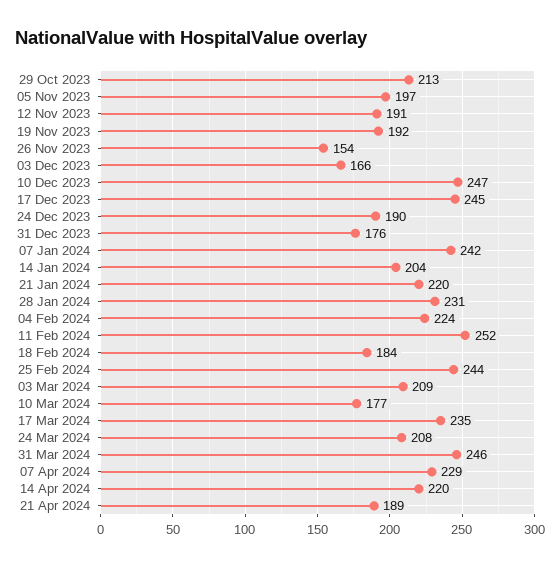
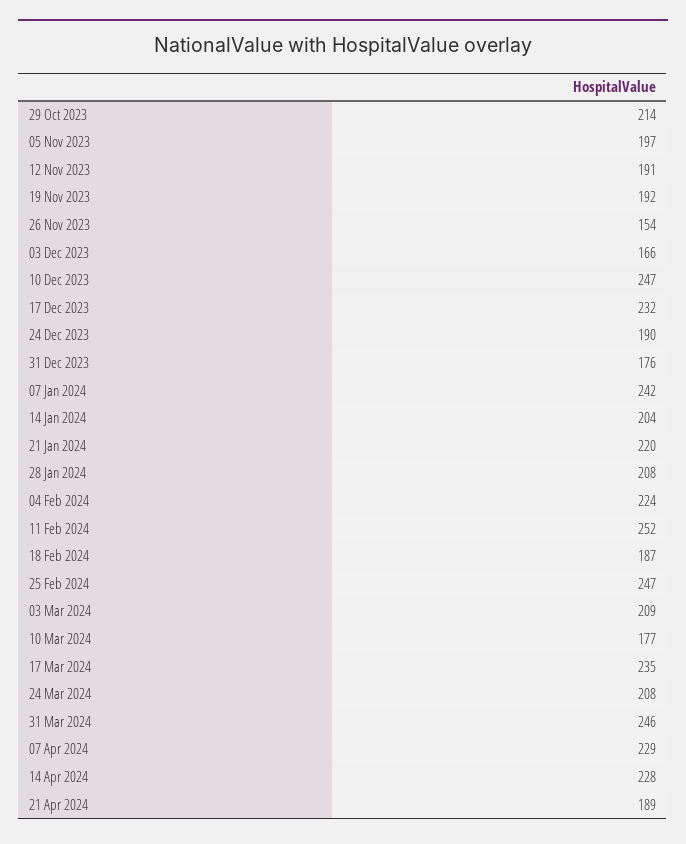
  {
-   "29 Oct 2023": 213,
+   "29 Oct 2023": 214,
    "05 Nov 2023": 197,
    "12 Nov 2023": 191,
    "19 Nov 2023": 192,
    "26 Nov 2023": 154,
    "03 Dec 2023": 166,
    "10 Dec 2023": 247,
-   "17 Dec 2023": 245,
+   "17 Dec 2023": 232,
    "24 Dec 2023": 190,
    "31 Dec 2023": 176,
    "07 Jan 2024": 242,
    "14 Jan 2024": 204,
    "21 Jan 2024": 220,
-   "28 Jan 2024": 231,
+   "28 Jan 2024": 208,
    "04 Feb 2024": 224,
    "11 Feb 2024": 252,
-   "18 Feb 2024": 184,
+   "18 Feb 2024": 187,
-   "25 Feb 2024": 244,
+   "25 Feb 2024": 247,
    "03 Mar 2024": 209,
    "10 Mar 2024": 177,
    "17 Mar 2024": 235,
    "24 Mar 2024": 208,
    "31 Mar 2024": 246,
    "07 Apr 2024": 229,
-   "14 Apr 2024": 220,
+   "14 Apr 2024": 228,
    "21 Apr 2024": 189
  }

